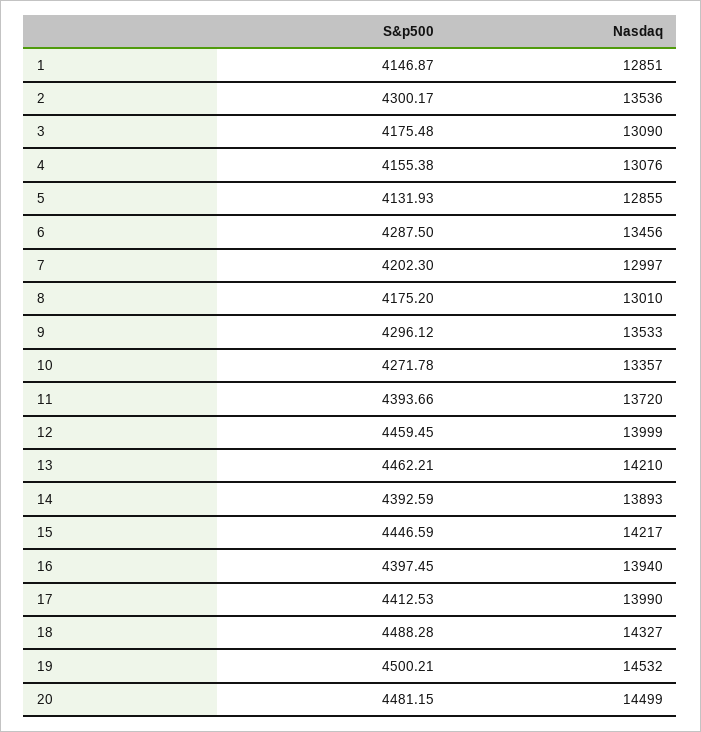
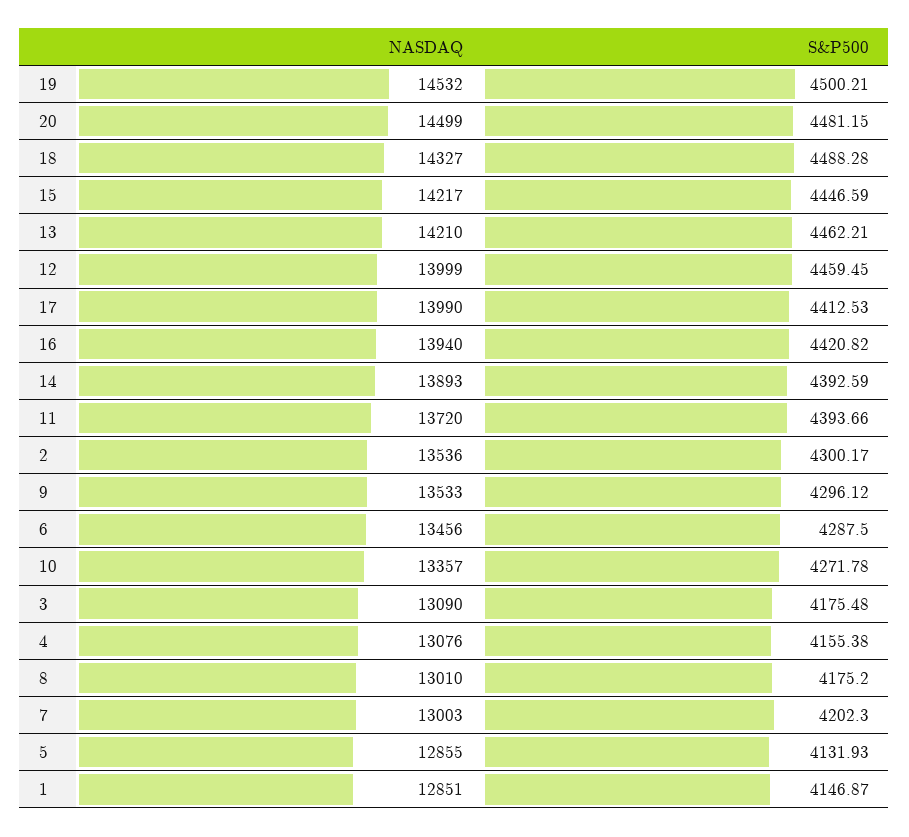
  {
    "S&p500": {
      "1": 4146.87,
      "2": 4300.17,
      "3": 4175.48,
      "4": 4155.38,
      "5": 4131.93,
      "6": 4287.5,
      "7": 4202.3,
      "8": 4175.2,
      "9": 4296.12,
      "10": 4271.78,
      "11": 4393.66,
      "12": 4459.45,
      "13": 4462.21,
      "14": 4392.59,
      "15": 4446.59,
-     "16": 4397.45,
+     "16": 4420.82,
      "17": 4412.53,
      "18": 4488.28,
      "19": 4500.21,
      "20": 4481.15
    },
    "Nasdaq": {
      "1": 12851,
      "2": 13536,
      "3": 13090,
      "4": 13076,
      "5": 12855,
      "6": 13456,
-     "7": 12997,
+     "7": 13003,
      "8": 13010,
      "9": 13533,
      "10": 13357,
      "11": 13720,
      "12": 13999,
      "13": 14210,
      "14": 13893,
      "15": 14217,
      "16": 13940,
      "17": 13990,
      "18": 14327,
      "19": 14532,
      "20": 14499
    }
  }

